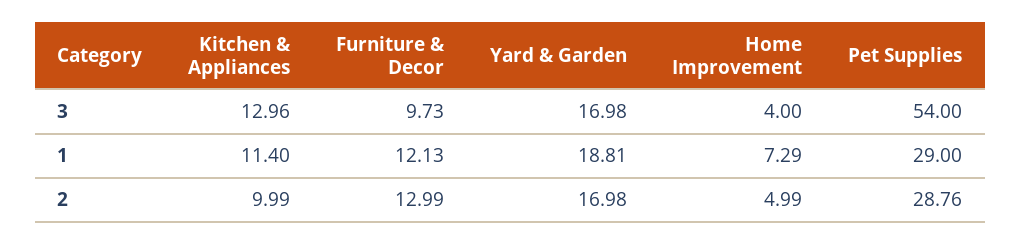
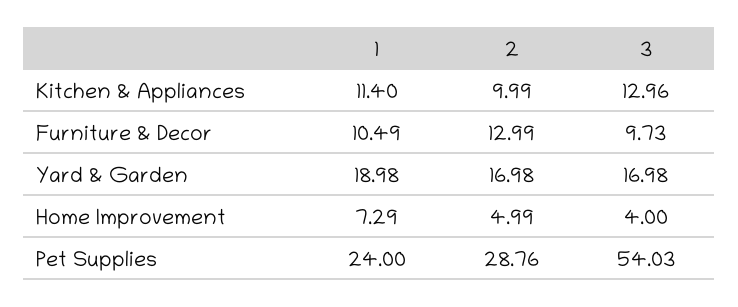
  {
    "Kitchen & Appliances": {
      "3": 12.96,
      "1": 11.4,
      "2": 9.99
    },
    "Furniture & Decor": {
      "3": 9.73,
-     "1": 12.13,
+     "1": 10.49,
      "2": 12.99
    },
    "Yard & Garden": {
      "3": 16.98,
-     "1": 18.81,
+     "1": 18.98,
      "2": 16.98
    },
    "Home Improvement": {
      "3": 4,
      "1": 7.29,
      "2": 4.99
    },
    "Pet Supplies": {
-     "3": 54,
+     "3": 54.03,
-     "1": 29,
+     "1": 24,
      "2": 28.76
    }
  }

